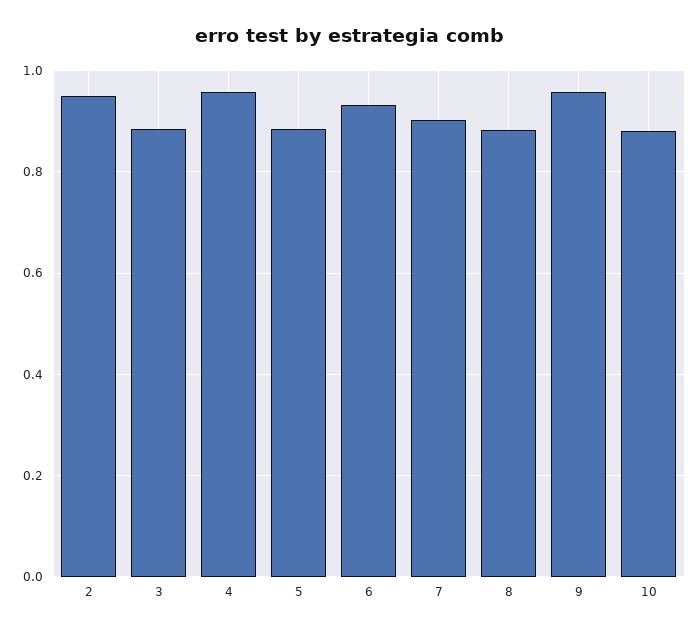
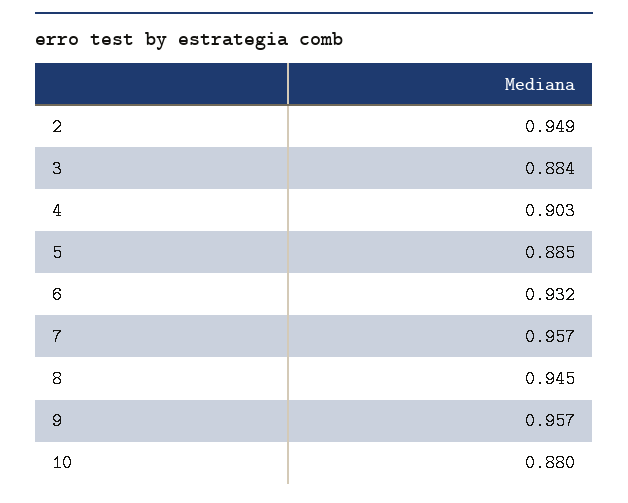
  {
    "2": 0.949,
    "3": 0.884,
-   "4": 0.96,
+   "4": 0.903,
    "5": 0.885,
    "6": 0.932,
-   "7": 0.9,
+   "7": 0.957,
-   "8": 0.88,
+   "8": 0.945,
    "9": 0.957,
    "10": 0.88
  }

